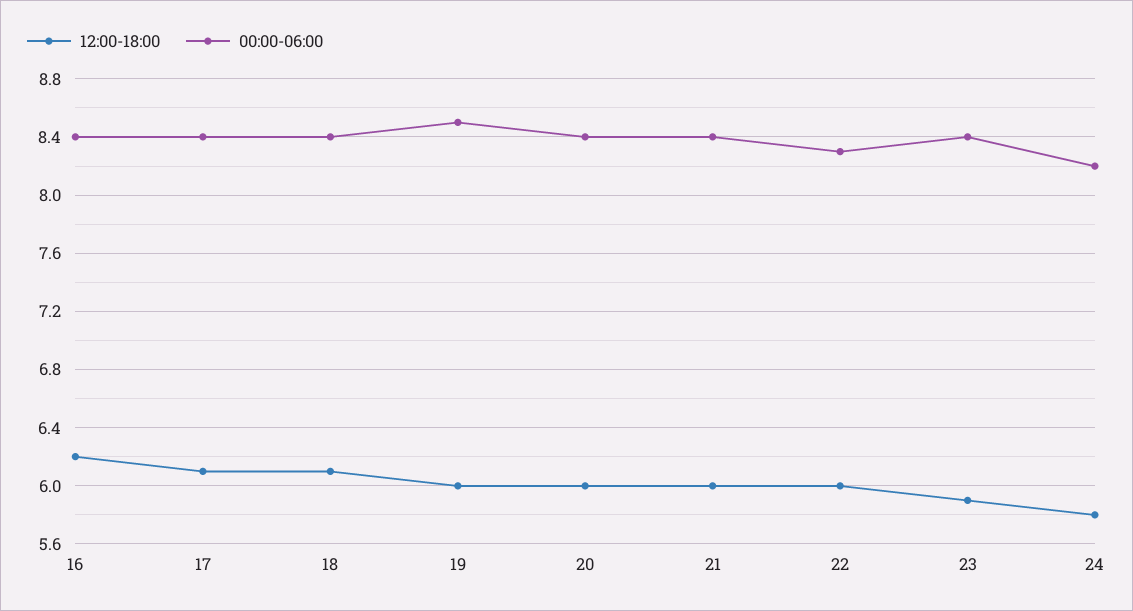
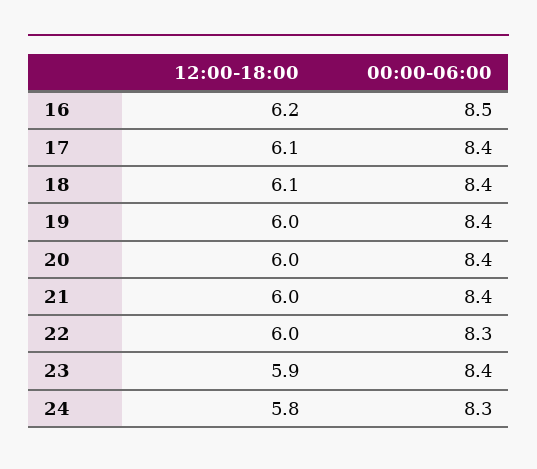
  {
    "12:00-18:00": {
      "16": 6.2,
      "17": 6.1,
      "18": 6.1,
      "19": 6,
      "20": 6,
      "21": 6,
      "22": 6,
      "23": 5.9,
      "24": 5.8
    },
    "00:00-06:00": {
-     "16": 8.4,
+     "16": 8.5,
      "17": 8.4,
      "18": 8.4,
-     "19": 8.5,
+     "19": 8.4,
      "20": 8.4,
      "21": 8.4,
      "22": 8.3,
      "23": 8.4,
-     "24": 8.2
+     "24": 8.3
    }
  }

